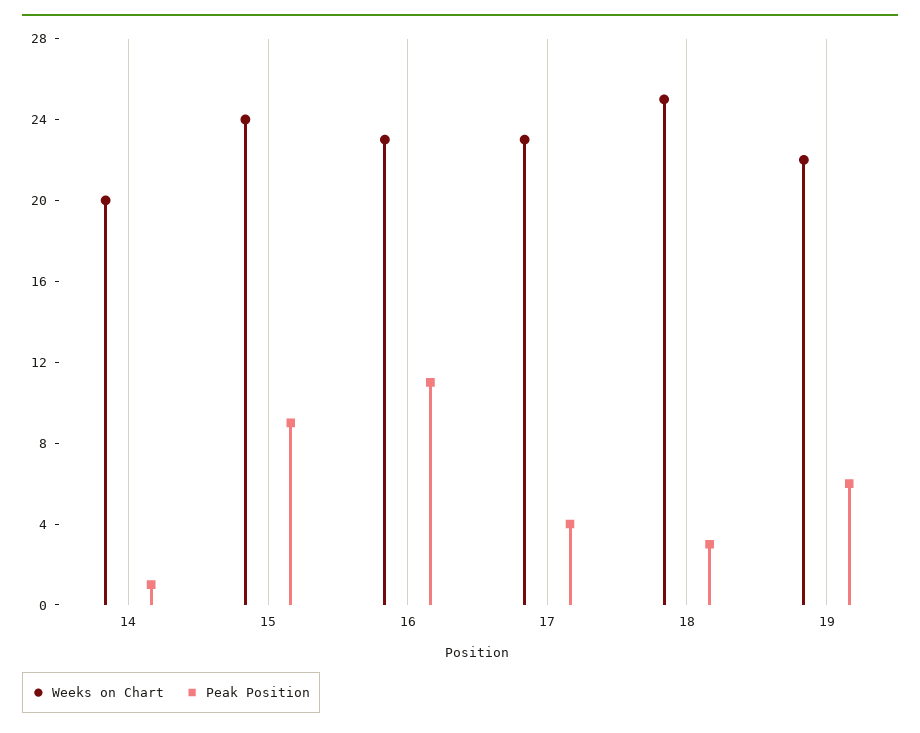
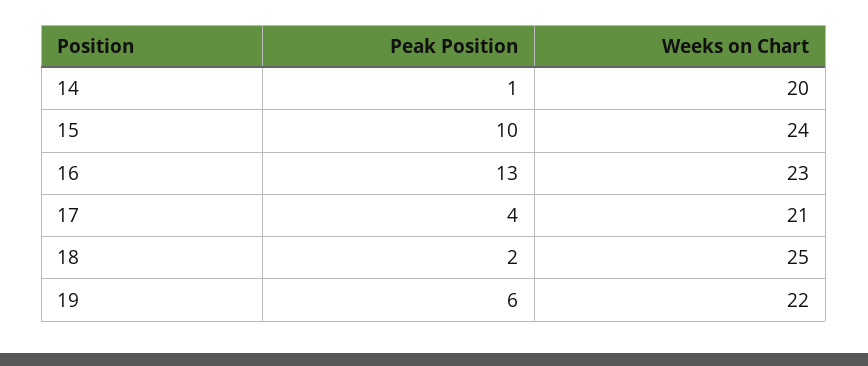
  {
    "Weeks on Chart": {
      "14": 20,
      "15": 24,
      "16": 23,
-     "17": 23,
+     "17": 21,
      "18": 25,
      "19": 22
    },
    "Peak Position": {
      "14": 1,
-     "15": 9,
+     "15": 10,
-     "16": 11,
+     "16": 13,
      "17": 4,
-     "18": 3,
+     "18": 2,
      "19": 6
    }
  }

